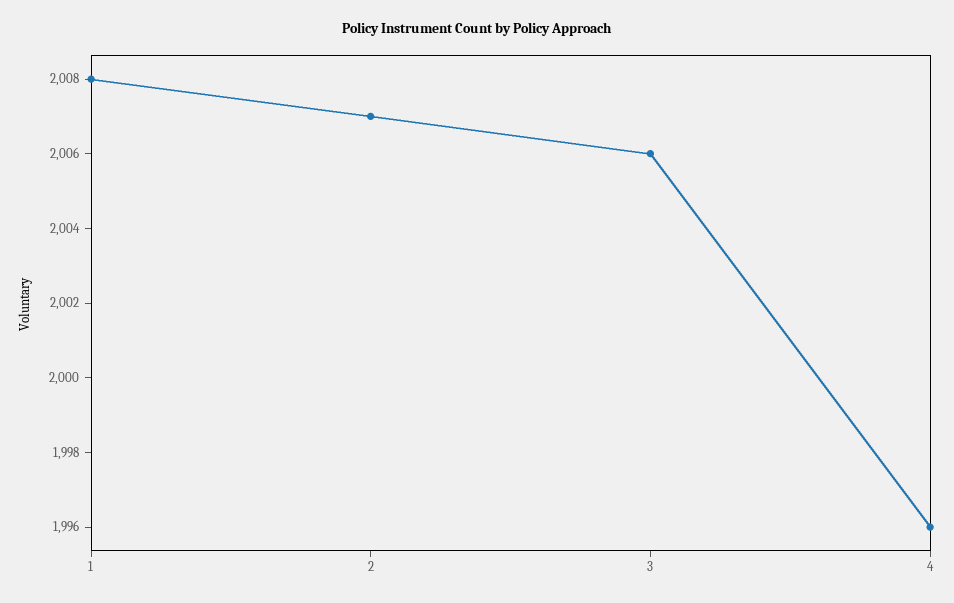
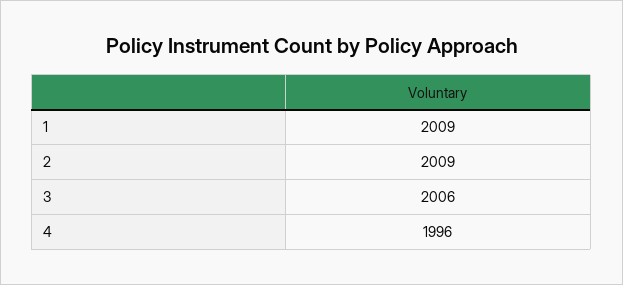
  {
-   "1": 2008,
+   "1": 2009,
-   "2": 2007,
+   "2": 2009,
    "3": 2006,
    "4": 1996
  }

